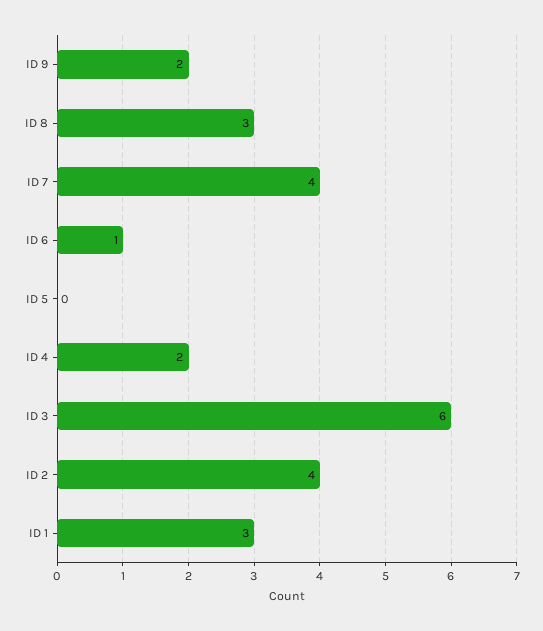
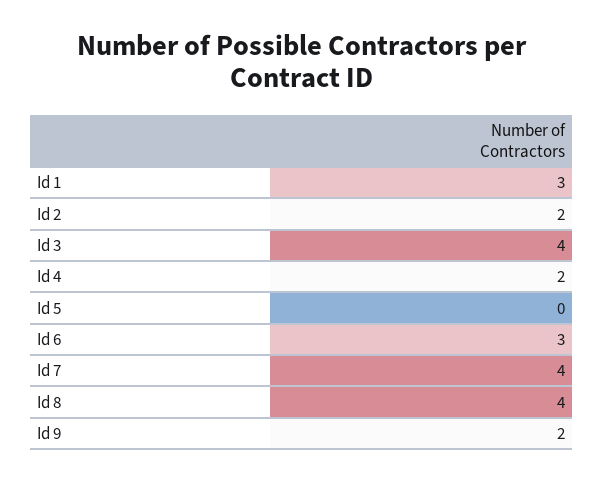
  {
    "ID 9": 2,
-   "ID 8": 3,
+   "ID 8": 4,
    "ID 7": 4,
-   "ID 6": 1,
+   "ID 6": 3,
    "ID 5": 0,
    "ID 4": 2,
-   "ID 3": 6,
+   "ID 3": 4,
-   "ID 2": 4,
+   "ID 2": 2,
    "ID 1": 3
  }

